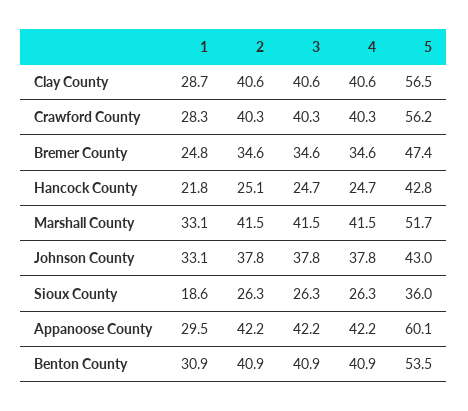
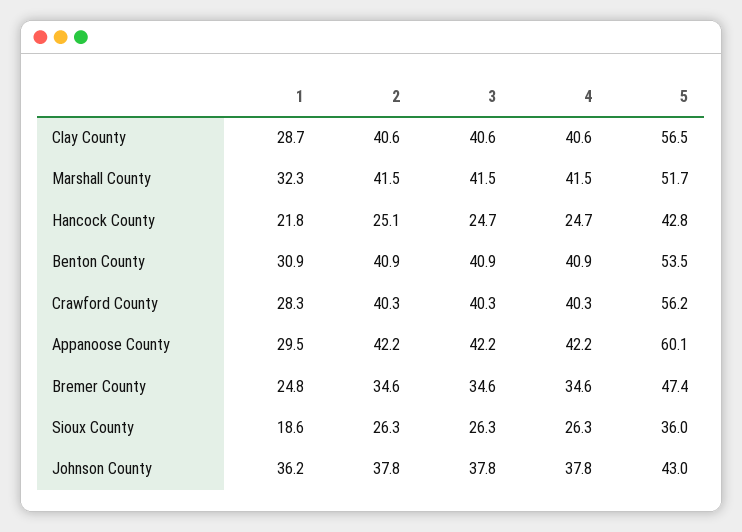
  {
    "1": {
      "Clay County": 28.7,
      "Crawford County": 28.3,
      "Bremer County": 24.8,
      "Hancock County": 21.8,
-     "Marshall County": 33.1,
+     "Marshall County": 32.3,
-     "Johnson County": 33.1,
+     "Johnson County": 36.2,
      "Sioux County": 18.6,
      "Appanoose County": 29.5,
      "Benton County": 30.9
    },
    "2": {
      "Clay County": 40.6,
      "Crawford County": 40.3,
      "Bremer County": 34.6,
      "Hancock County": 25.1,
      "Marshall County": 41.5,
      "Johnson County": 37.8,
      "Sioux County": 26.3,
      "Appanoose County": 42.2,
      "Benton County": 40.9
    },
    "3": {
      "Clay County": 40.6,
      "Crawford County": 40.3,
      "Bremer County": 34.6,
      "Hancock County": 24.7,
      "Marshall County": 41.5,
      "Johnson County": 37.8,
      "Sioux County": 26.3,
      "Appanoose County": 42.2,
      "Benton County": 40.9
    },
    "4": {
      "Clay County": 40.6,
      "Crawford County": 40.3,
      "Bremer County": 34.6,
      "Hancock County": 24.7,
      "Marshall County": 41.5,
      "Johnson County": 37.8,
      "Sioux County": 26.3,
      "Appanoose County": 42.2,
      "Benton County": 40.9
    },
    "5": {
      "Clay County": 56.5,
      "Crawford County": 56.2,
      "Bremer County": 47.4,
      "Hancock County": 42.8,
      "Marshall County": 51.7,
      "Johnson County": 43,
      "Sioux County": 36,
      "Appanoose County": 60.1,
      "Benton County": 53.5
    }
  }

